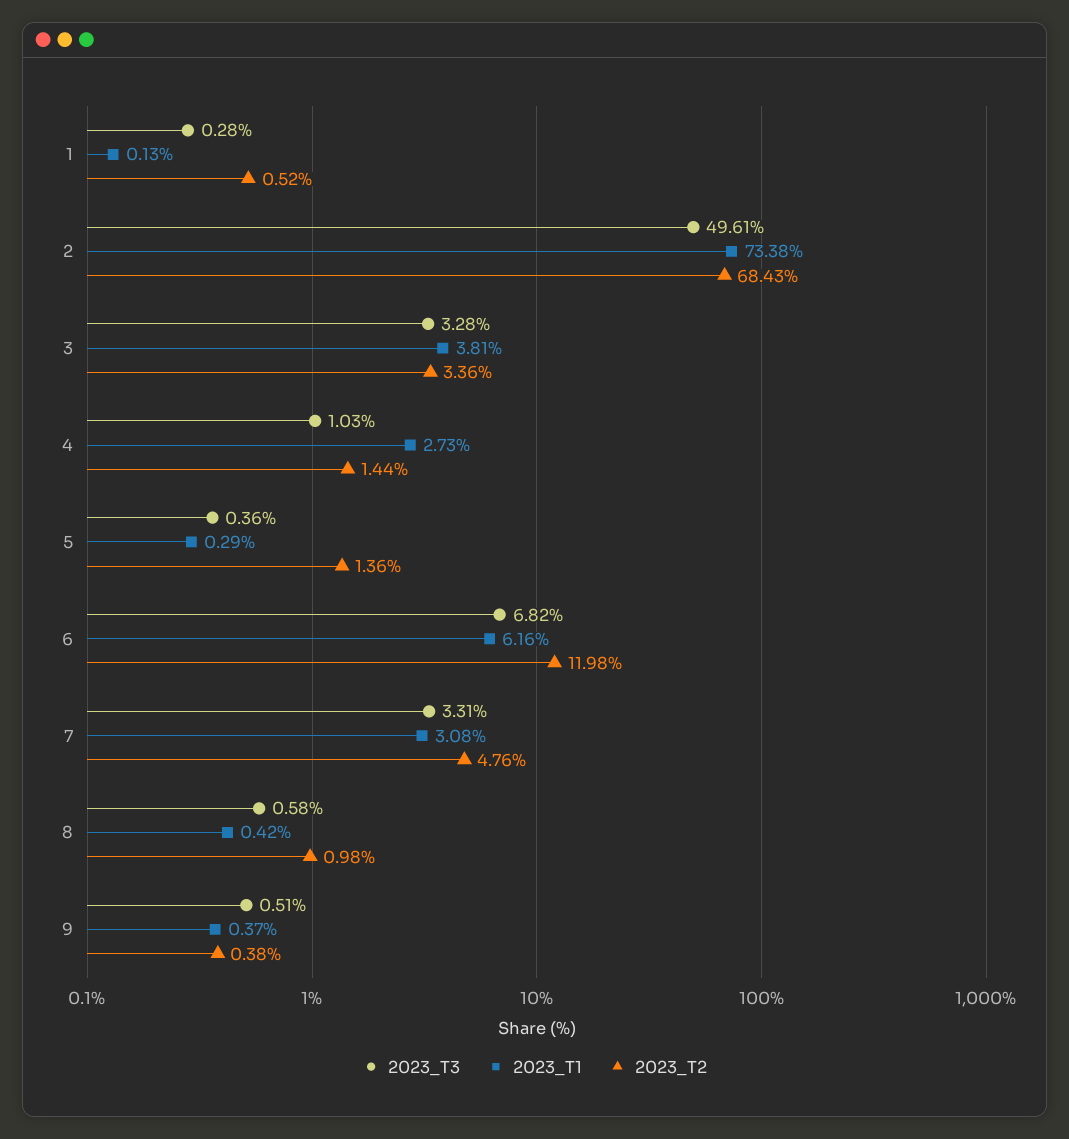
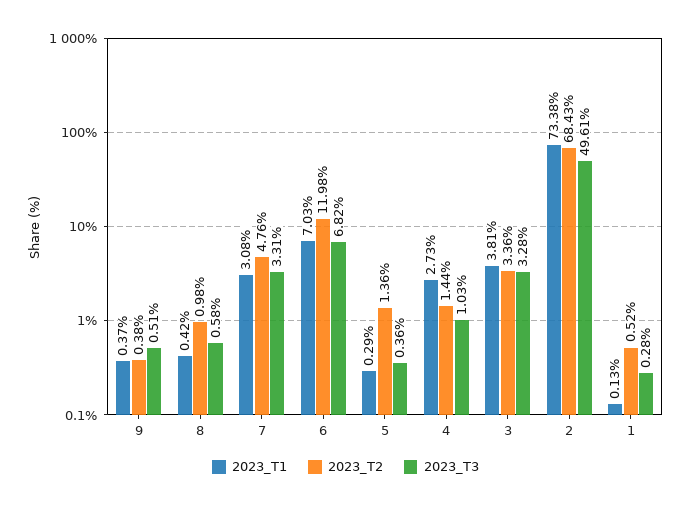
  {
    "2023_T3": {
      "1": 0.28,
      "2": 49.61,
      "3": 3.28,
      "4": 1.03,
      "5": 0.36,
      "6": 6.82,
      "7": 3.31,
      "8": 0.58,
      "9": 0.51
    },
    "2023_T1": {
      "1": 0.13,
      "2": 73.38,
      "3": 3.81,
      "4": 2.73,
      "5": 0.29,
-     "6": 6.16,
+     "6": 7.03,
      "7": 3.08,
      "8": 0.42,
      "9": 0.37
    },
    "2023_T2": {
      "1": 0.52,
      "2": 68.43,
      "3": 3.36,
      "4": 1.44,
      "5": 1.36,
      "6": 11.98,
      "7": 4.76,
      "8": 0.98,
      "9": 0.38
    }
  }

